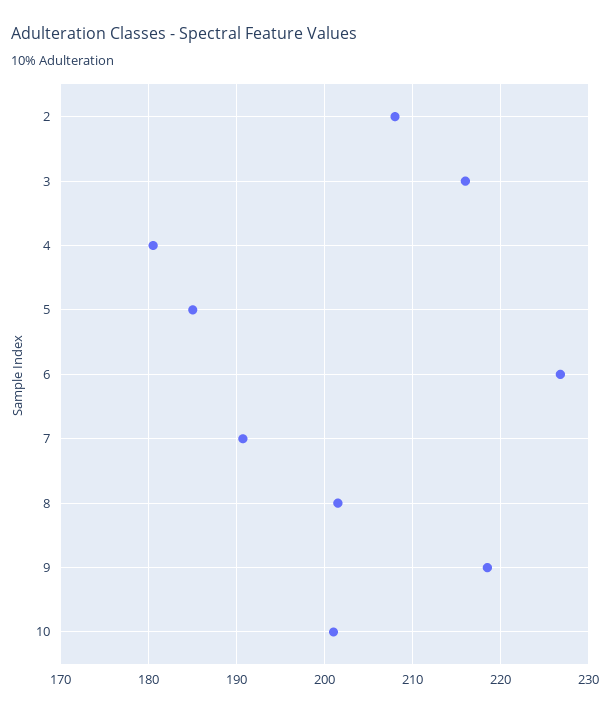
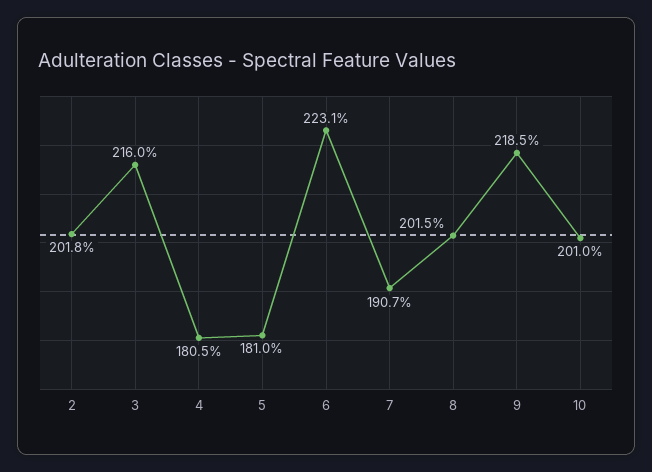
  {
-   "2": 208,
+   "2": 201.8,
    "3": 216,
    "4": 180.5,
-   "5": 185,
+   "5": 181,
-   "6": 227,
+   "6": 223.1,
    "7": 190.7,
    "8": 201.5,
    "9": 218.5,
    "10": 201
  }

